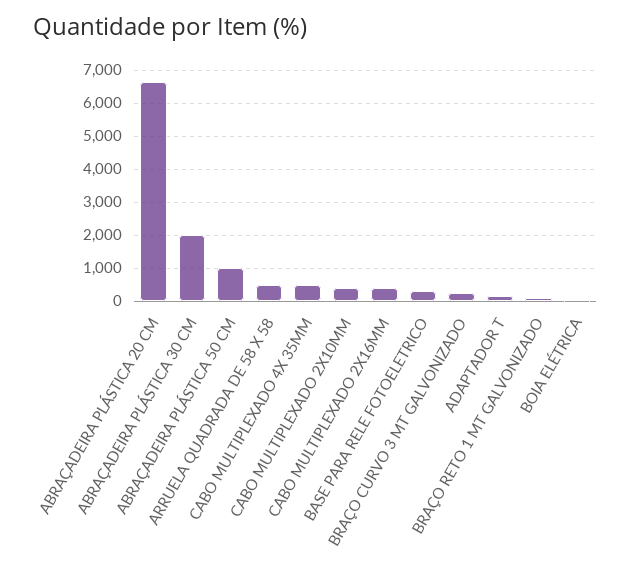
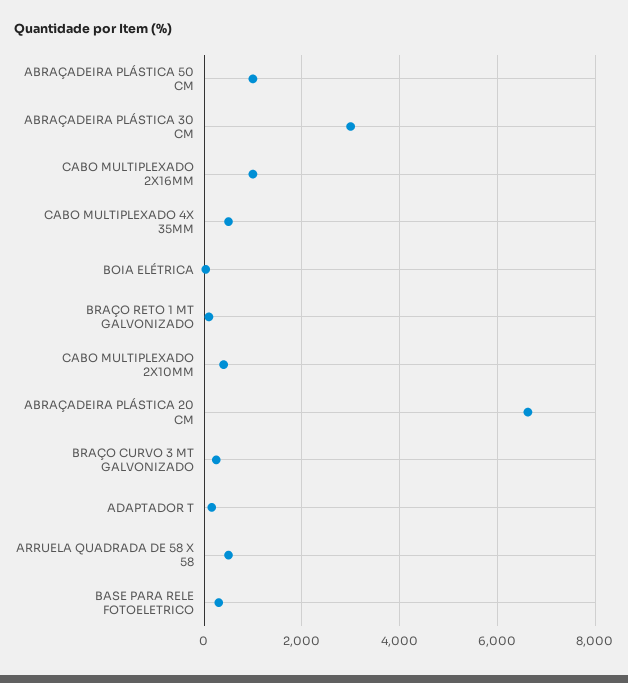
  {
    "ABRAÇADEIRA PLÁSTICA 20 CM": 6600,
-   "ABRAÇADEIRA PLÁSTICA 30 CM": 2000,
+   "ABRAÇADEIRA PLÁSTICA 30 CM": 3000,
    "ABRAÇADEIRA PLÁSTICA 50 CM": 1000,
    "ARRUELA QUADRADA DE 58 X 58": 600,
    "CABO MULTIPLEXADO 4X 35MM": 600,
    "CABO MULTIPLEXADO 2X10MM": 400,
-   "CABO MULTIPLEXADO 2X16MM": 400,
+   "CABO MULTIPLEXADO 2X16MM": 1000,
    "BASE PARA RELE FOTOELETRICO": 400,
    "BRAÇO CURVO 3 MT GALVONIZADO": 200,
    "ADAPTADOR T": 200,
    "BRAÇO RETO 1 MT GALVONIZADO": 200,
    "BOIA ELÉTRICA": 0
  }

